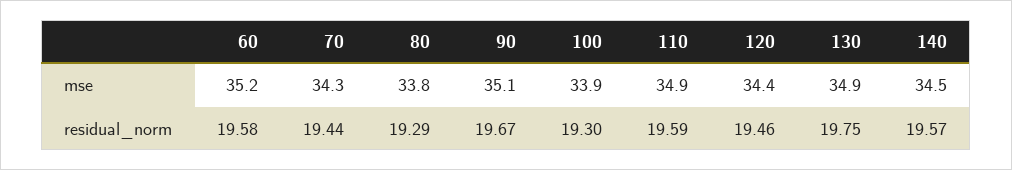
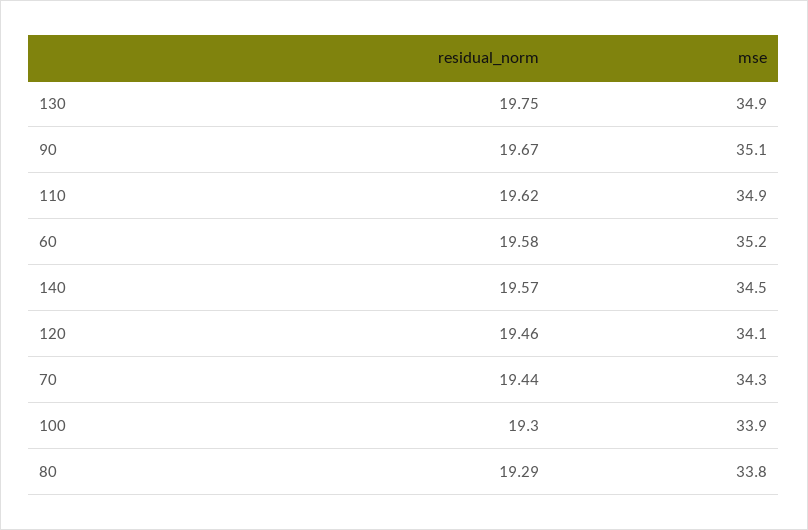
  {
    "60": {
      "mse": 35.2,
      "residual_norm": 19.58
    },
    "70": {
      "mse": 34.3,
      "residual_norm": 19.44
    },
    "80": {
      "mse": 33.8,
      "residual_norm": 19.29
    },
    "90": {
      "mse": 35.1,
      "residual_norm": 19.67
    },
    "100": {
      "mse": 33.9,
      "residual_norm": 19.3
    },
    "110": {
      "mse": 34.9,
-     "residual_norm": 19.59
+     "residual_norm": 19.62
    },
    "120": {
-     "mse": 34.4,
+     "mse": 34.1,
      "residual_norm": 19.46
    },
    "130": {
      "mse": 34.9,
      "residual_norm": 19.75
    },
    "140": {
      "mse": 34.5,
      "residual_norm": 19.57
    }
  }

